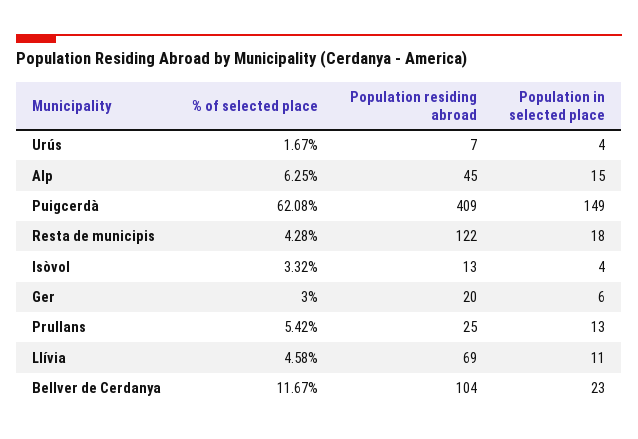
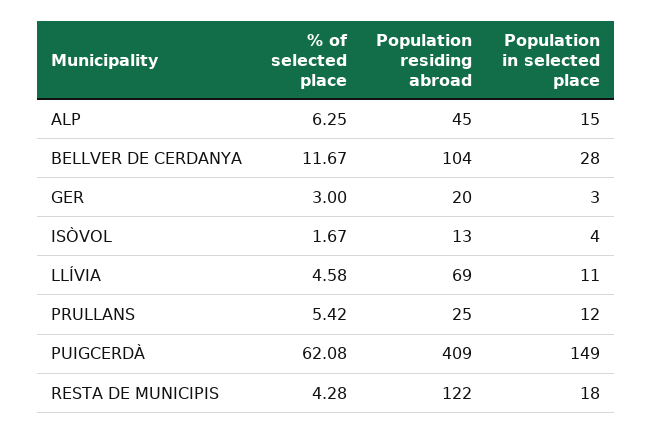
  {
    "% of selected place": {
-     "Urús": 1.67,
      "Alp": 6.25,
      "Puigcerdà": 62.08,
      "Resta de municipis": 4.28,
-     "Isòvol": 3.32,
+     "Isòvol": 1.67,
      "Ger": 3,
      "Prullans": 5.42,
      "Llívia": 4.58,
      "Bellver de Cerdanya": 11.67
    },
    "Population residing abroad": {
-     "Urús": 7,
      "Alp": 45,
      "Puigcerdà": 409,
      "Resta de municipis": 122,
      "Isòvol": 13,
      "Ger": 20,
      "Prullans": 25,
      "Llívia": 69,
      "Bellver de Cerdanya": 104
    },
    "Population in selected place": {
-     "Urús": 4,
      "Alp": 15,
      "Puigcerdà": 149,
      "Resta de municipis": 18,
      "Isòvol": 4,
-     "Ger": 6,
+     "Ger": 3,
-     "Prullans": 13,
+     "Prullans": 12,
      "Llívia": 11,
-     "Bellver de Cerdanya": 23
+     "Bellver de Cerdanya": 28
    }
  }

